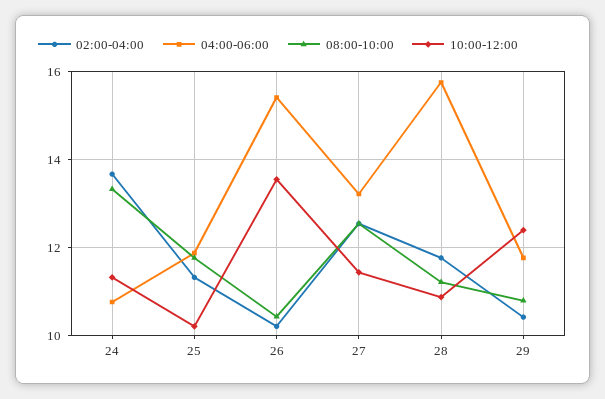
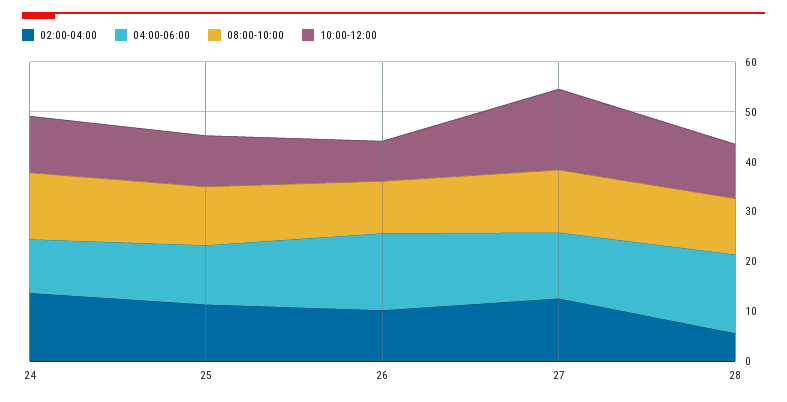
  {
    "02:00-04:00": {
      "24": 13.6,
      "25": 11.4,
      "26": 10.2,
      "27": 12.6,
-     "28": 11.8,
+     "28": 6
-     "29": 10.4
    },
    "04:00-06:00": {
      "24": 10.8,
      "25": 11.8,
      "26": 15.4,
      "27": 13.2,
-     "28": 15.8,
+     "28": 15.8
-     "29": 11.8
    },
    "08:00-10:00": {
      "24": 13.4,
      "25": 11.8,
      "26": 10.4,
      "27": 12.6,
-     "28": 11.2,
+     "28": 11.2
-     "29": 10.8
    },
    "10:00-12:00": {
      "24": 11.4,
      "25": 10.2,
-     "26": 13.6,
+     "26": 8,
-     "27": 11.4,
+     "27": 16,
-     "28": 10.8,
+     "28": 10.8
-     "29": 12.4
    }
  }

